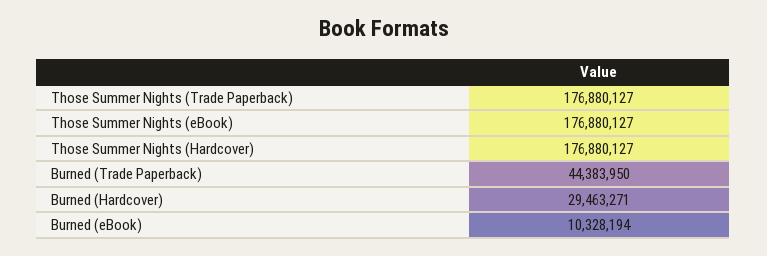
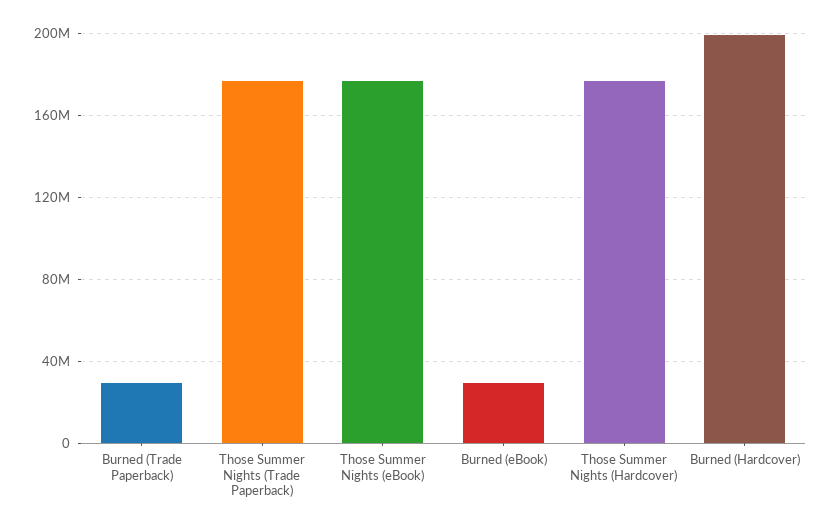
  {
    "Those Summer Nights (Trade Paperback)": 176880127,
    "Those Summer Nights (eBook)": 176880127,
    "Those Summer Nights (Hardcover)": 176880127,
-   "Burned (Trade Paperback)": 44383950,
+   "Burned (Trade Paperback)": 30000000,
-   "Burned (Hardcover)": 29463271,
+   "Burned (Hardcover)": 200000000,
-   "Burned (eBook)": 10328194
+   "Burned (eBook)": 30000000
  }

